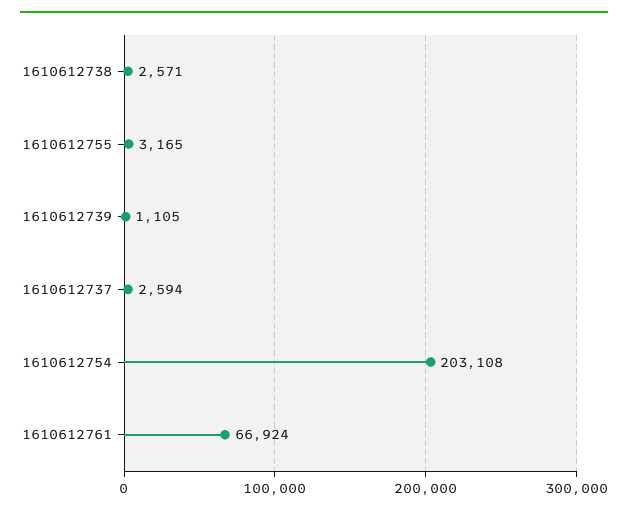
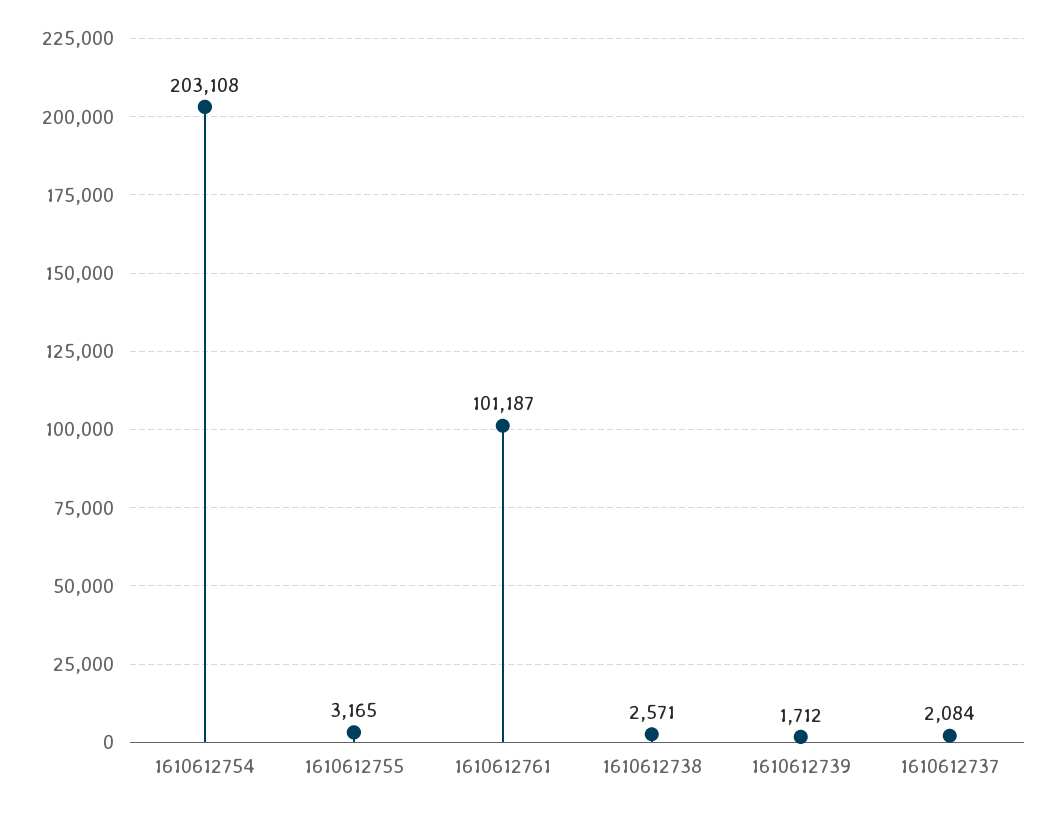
  {
    "1610612738": 2571,
    "1610612755": 3165,
-   "1610612739": 1105,
+   "1610612739": 1712,
-   "1610612737": 2594,
+   "1610612737": 2084,
    "1610612754": 203108,
-   "1610612761": 66924
+   "1610612761": 101187
  }

